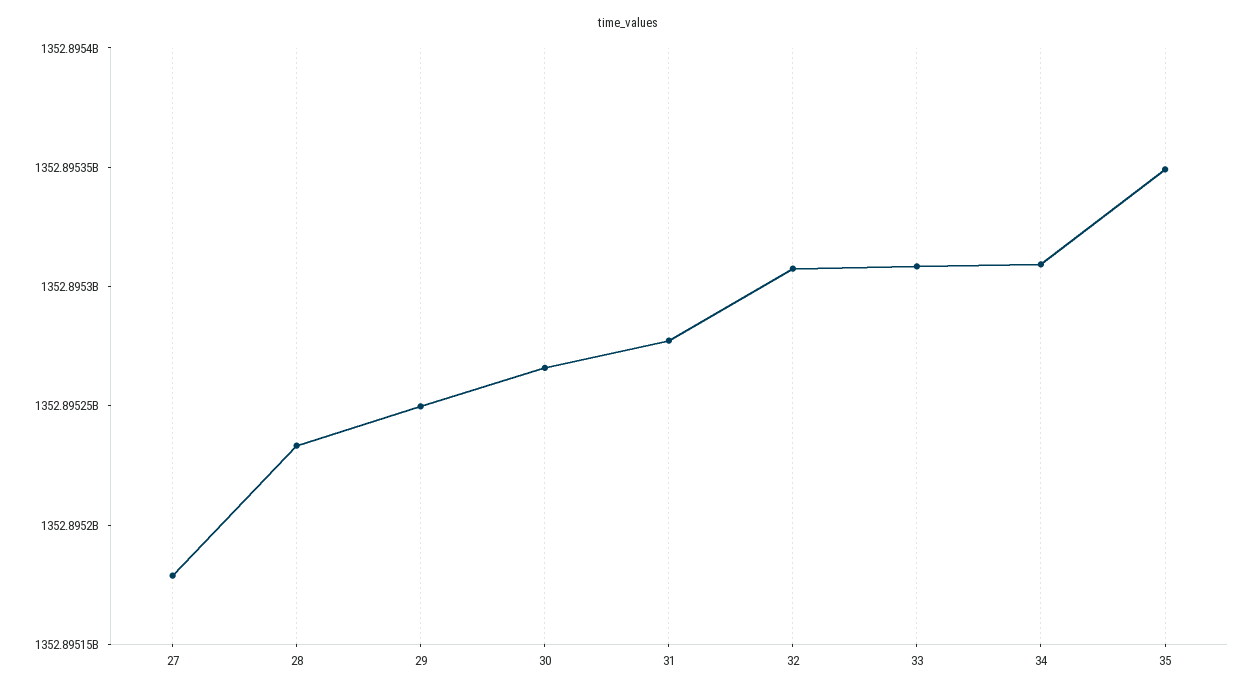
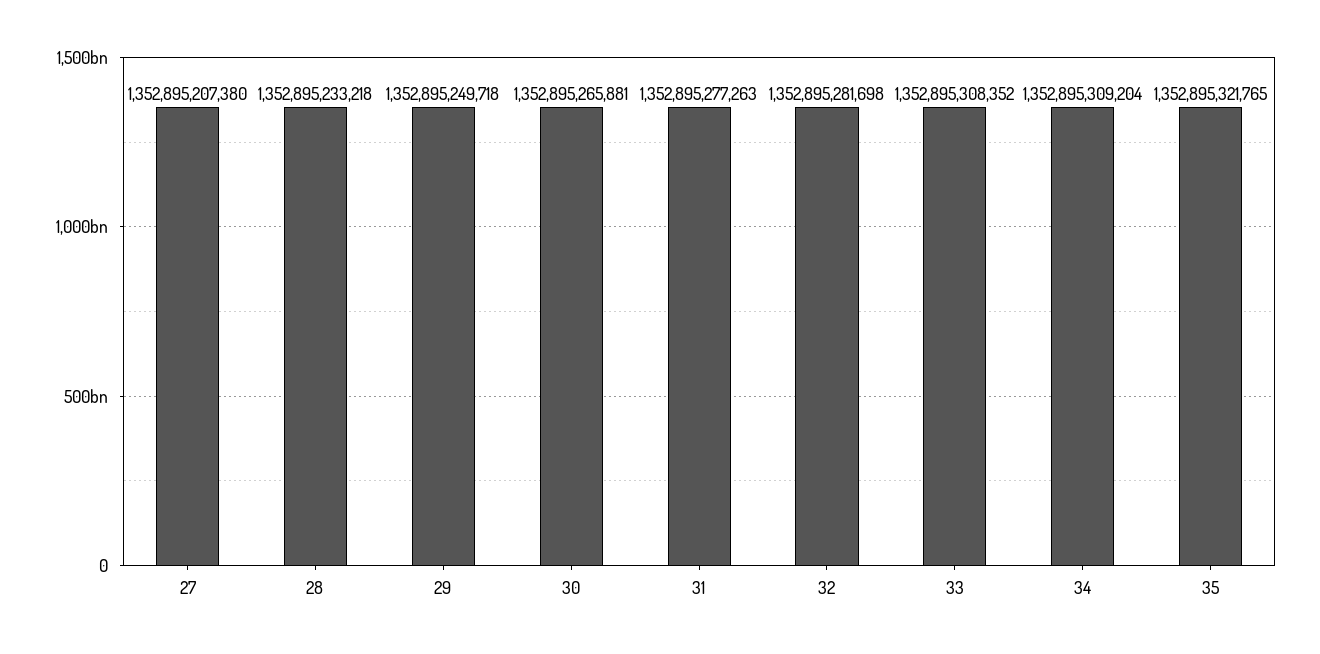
  {
-   "27": 1352895180000,
+   "27": 1352895207380,
    "28": 1352895233218,
    "29": 1352895249718,
    "30": 1352895265881,
    "31": 1352895277263,
-   "32": 1352895310000,
+   "32": 1352895281698,
    "33": 1352895308352,
    "34": 1352895309204,
-   "35": 1352895350000
+   "35": 1352895321765
  }

